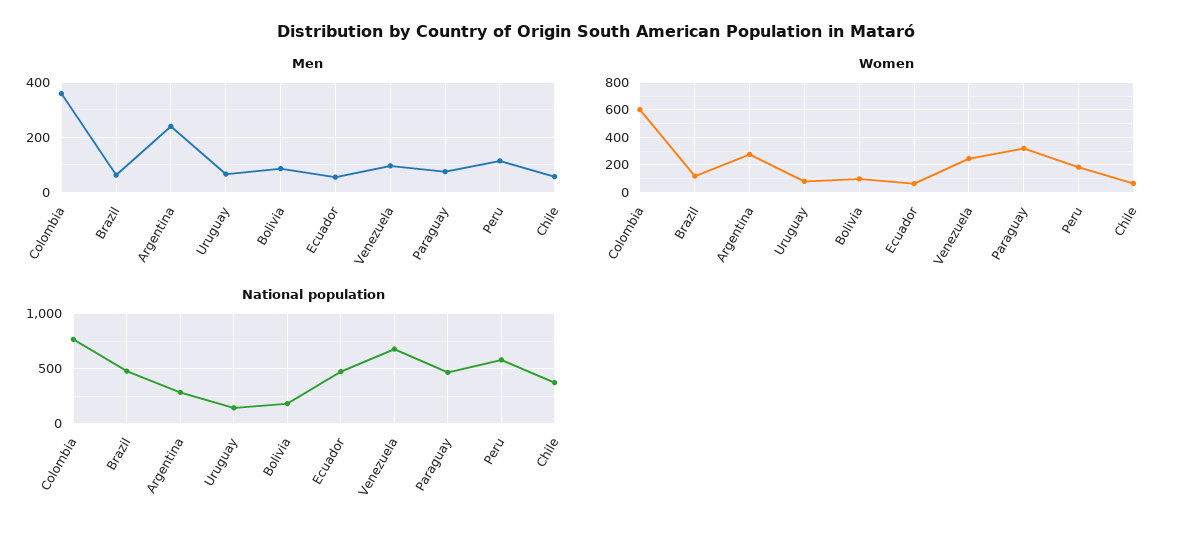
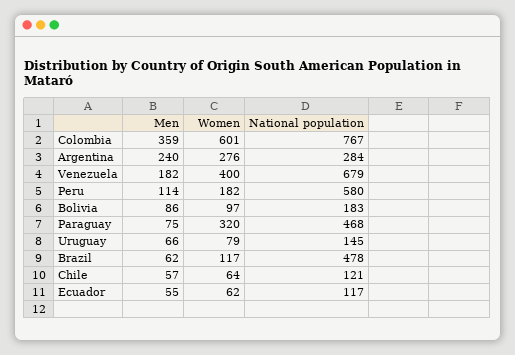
  {
    "Men": {
      "Colombia": 359,
      "Brazil": 62,
      "Argentina": 240,
      "Uruguay": 66,
      "Bolivia": 86,
      "Ecuador": 55,
-     "Venezuela": 100,
+     "Venezuela": 182,
      "Paraguay": 75,
      "Peru": 114,
      "Chile": 57
    },
    "Women": {
      "Colombia": 601,
      "Brazil": 117,
      "Argentina": 276,
      "Uruguay": 79,
      "Bolivia": 97,
      "Ecuador": 62,
-     "Venezuela": 250,
+     "Venezuela": 400,
      "Paraguay": 320,
      "Peru": 182,
      "Chile": 64
    },
    "National population": {
      "Colombia": 767,
      "Brazil": 478,
      "Argentina": 284,
      "Uruguay": 145,
      "Bolivia": 183,
-     "Ecuador": 500,
+     "Ecuador": 117,
      "Venezuela": 679,
      "Paraguay": 468,
      "Peru": 580,
-     "Chile": 400
+     "Chile": 121
    }
  }

